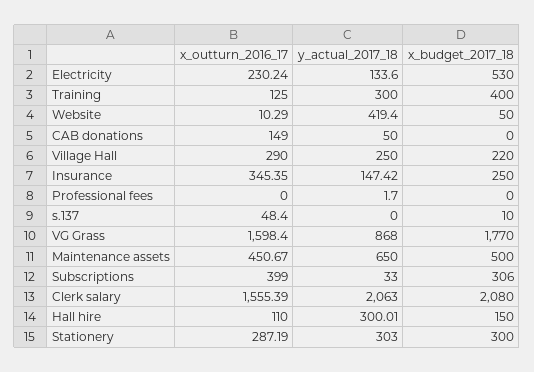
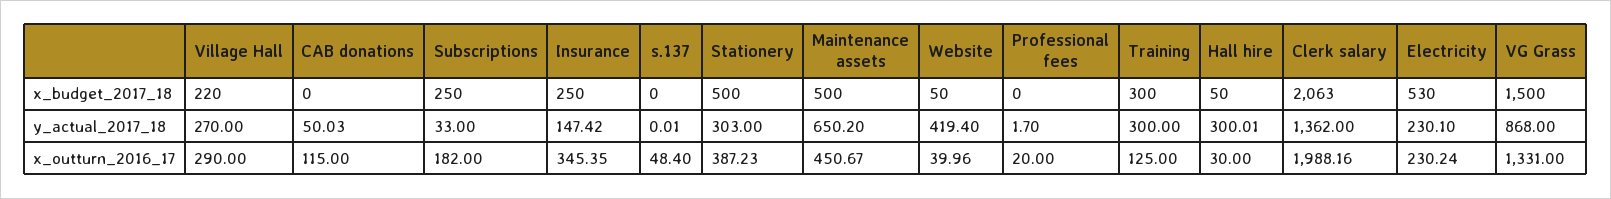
  {
    "x_outturn_2016_17": {
      "Electricity": 230.24,
      "Training": 125,
-     "Website": 10.29,
+     "Website": 39.96,
-     "CAB donations": 149,
+     "CAB donations": 115,
      "Village Hall": 290,
      "Insurance": 345.35,
-     "Professional fees": 0,
+     "Professional fees": 20,
      "s.137": 48.4,
-     "VG Grass": 1598.4,
+     "VG Grass": 1331,
      "Maintenance assets": 450.67,
-     "Subscriptions": 399,
+     "Subscriptions": 182,
-     "Clerk salary": 1555.39,
+     "Clerk salary": 1988.16,
-     "Hall hire": 110,
+     "Hall hire": 30,
-     "Stationery": 287.19
+     "Stationery": 387.23
    },
    "y_actual_2017_18": {
-     "Electricity": 133.6,
+     "Electricity": 230.1,
      "Training": 300,
      "Website": 419.4,
-     "CAB donations": 50,
+     "CAB donations": 50.03,
-     "Village Hall": 250,
+     "Village Hall": 270,
      "Insurance": 147.42,
      "Professional fees": 1.7,
-     "s.137": 0,
+     "s.137": 0.01,
      "VG Grass": 868,
-     "Maintenance assets": 650,
+     "Maintenance assets": 650.2,
      "Subscriptions": 33,
-     "Clerk salary": 2063,
+     "Clerk salary": 1362,
      "Hall hire": 300.01,
      "Stationery": 303
    },
    "x_budget_2017_18": {
      "Electricity": 530,
-     "Training": 400,
+     "Training": 300,
      "Website": 50,
      "CAB donations": 0,
      "Village Hall": 220,
      "Insurance": 250,
      "Professional fees": 0,
-     "s.137": 10,
+     "s.137": 0,
-     "VG Grass": 1770,
+     "VG Grass": 1500,
      "Maintenance assets": 500,
-     "Subscriptions": 306,
+     "Subscriptions": 250,
-     "Clerk salary": 2080,
+     "Clerk salary": 2063,
-     "Hall hire": 150,
+     "Hall hire": 50,
-     "Stationery": 300
+     "Stationery": 500
    }
  }

